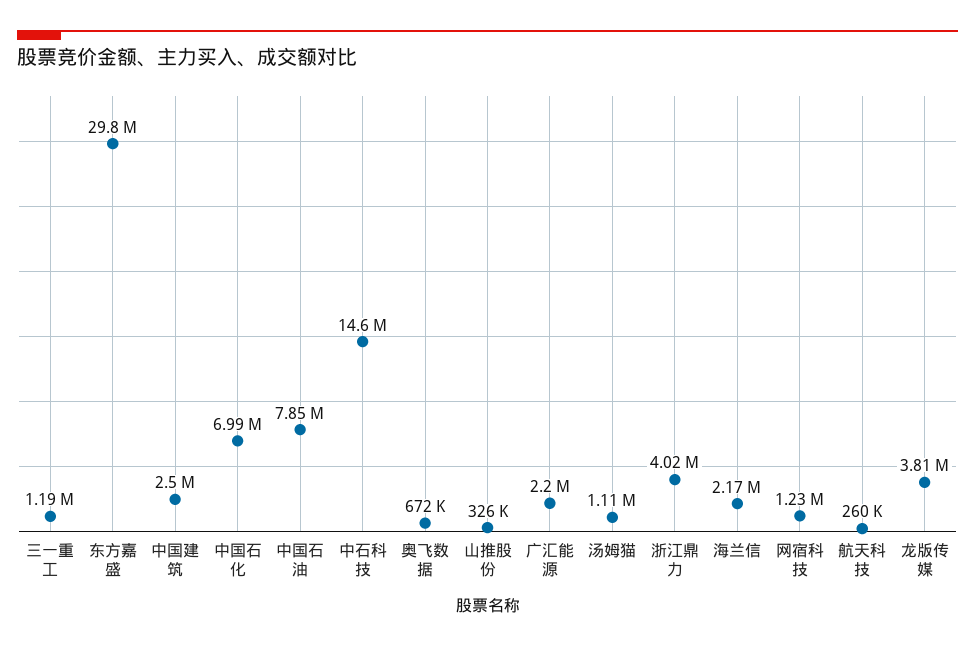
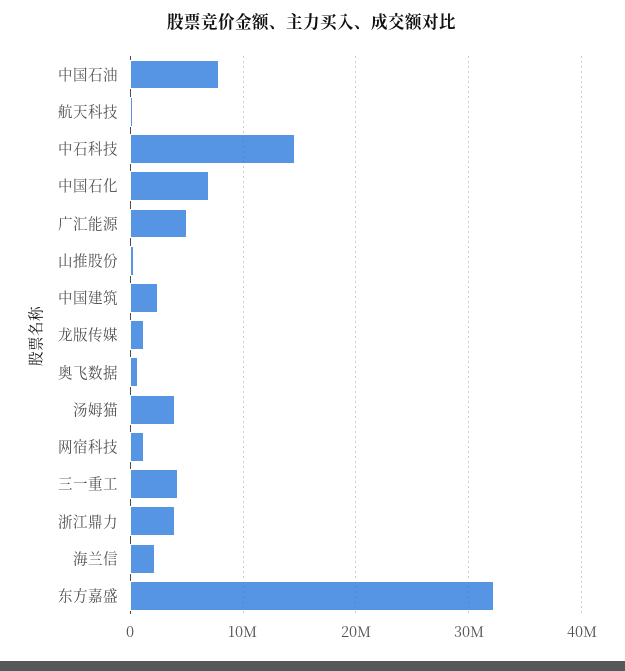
  {
-   "三一重工": 1190000,
+   "三一重工": 4000000,
-   "东方嘉盛": 29800000,
+   "东方嘉盛": 32000000,
    "中国建筑": 2500000,
    "中国石化": 6990000,
    "中国石油": 7850000,
    "中石科技": 14600000,
    "奥飞数据": 672000,
    "山推股份": 326000,
-   "广汇能源": 2200000,
+   "广汇能源": 5000000,
-   "汤姆猫": 1110000,
+   "汤姆猫": 4000000,
    "浙江鼎力": 4020000,
    "海兰信": 2170000,
    "网宿科技": 1230000,
    "航天科技": 260000,
-   "龙版传媒": 3810000
+   "龙版传媒": 1000000
  }

